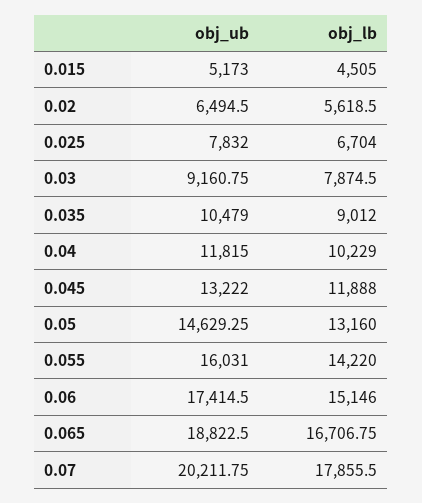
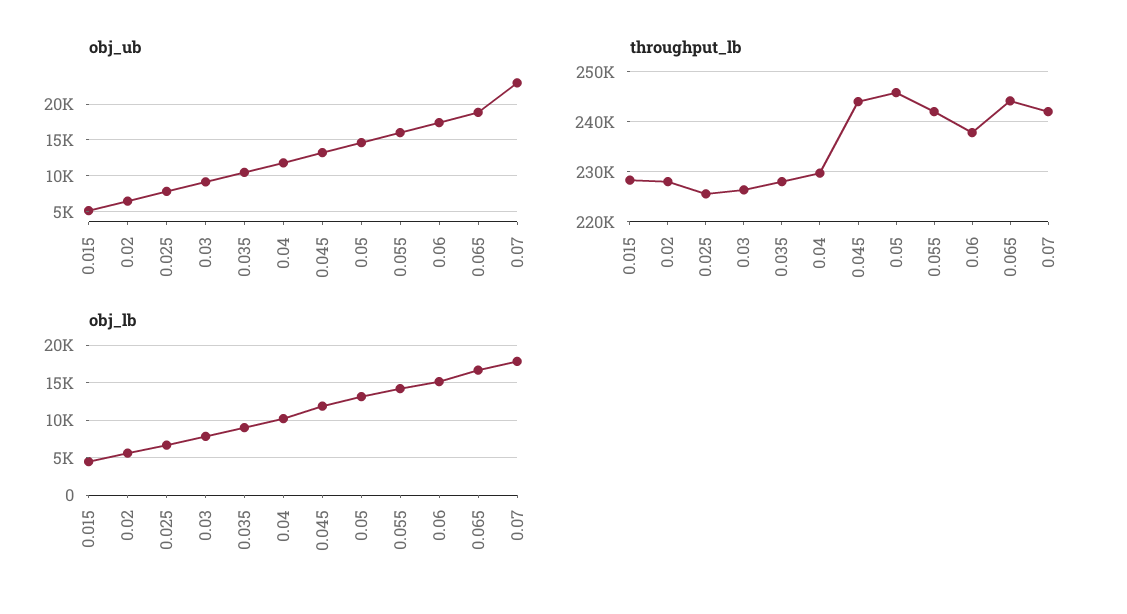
  {
    "obj_ub": {
      "0.015": 5173,
      "0.02": 6494.5,
      "0.025": 7832,
      "0.03": 9160.75,
      "0.035": 10479,
      "0.04": 11815,
      "0.045": 13222,
      "0.05": 14629.25,
      "0.055": 16031,
      "0.06": 17414.5,
      "0.065": 18822.5,
-     "0.07": 20211.75
+     "0.07": 23000
    },
    "obj_lb": {
      "0.015": 4505,
      "0.02": 5618.5,
      "0.025": 6704,
      "0.03": 7874.5,
      "0.035": 9012,
      "0.04": 10229,
      "0.045": 11888,
      "0.05": 13160,
      "0.055": 14220,
      "0.06": 15146,
      "0.065": 16706.75,
      "0.07": 17855.5
-   }
+   },
+   "throughput_lb": {
+     "0.015": 228000,
+     "0.02": 228000,
+     "0.025": 226000,
+     "0.03": 226000,
+     "0.035": 228000,
+     "0.04": 230000,
+     "0.045": 244000,
+     "0.05": 246000,
+     "0.055": 242000,
+     "0.06": 238000,
+     "0.065": 244000,
+     "0.07": 242000
+   }
  }

